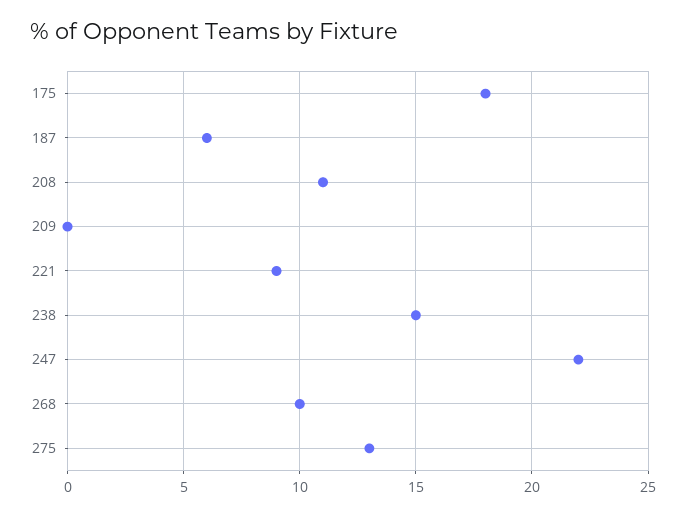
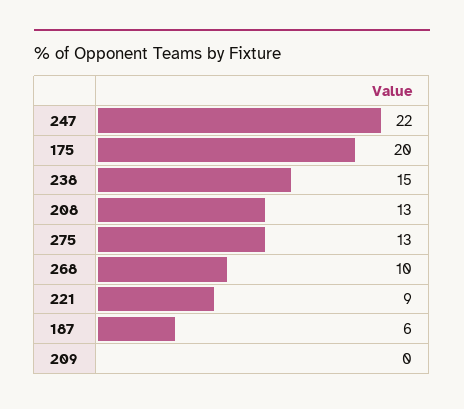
  {
-   "175": 18,
+   "175": 20,
    "187": 6,
-   "208": 11,
+   "208": 13,
    "209": 0,
    "221": 9,
    "238": 15,
    "247": 22,
    "268": 10,
    "275": 13
  }

